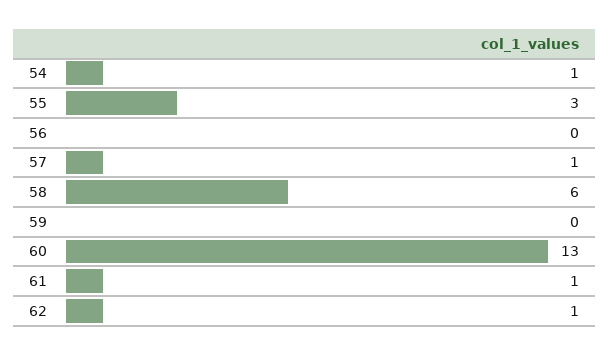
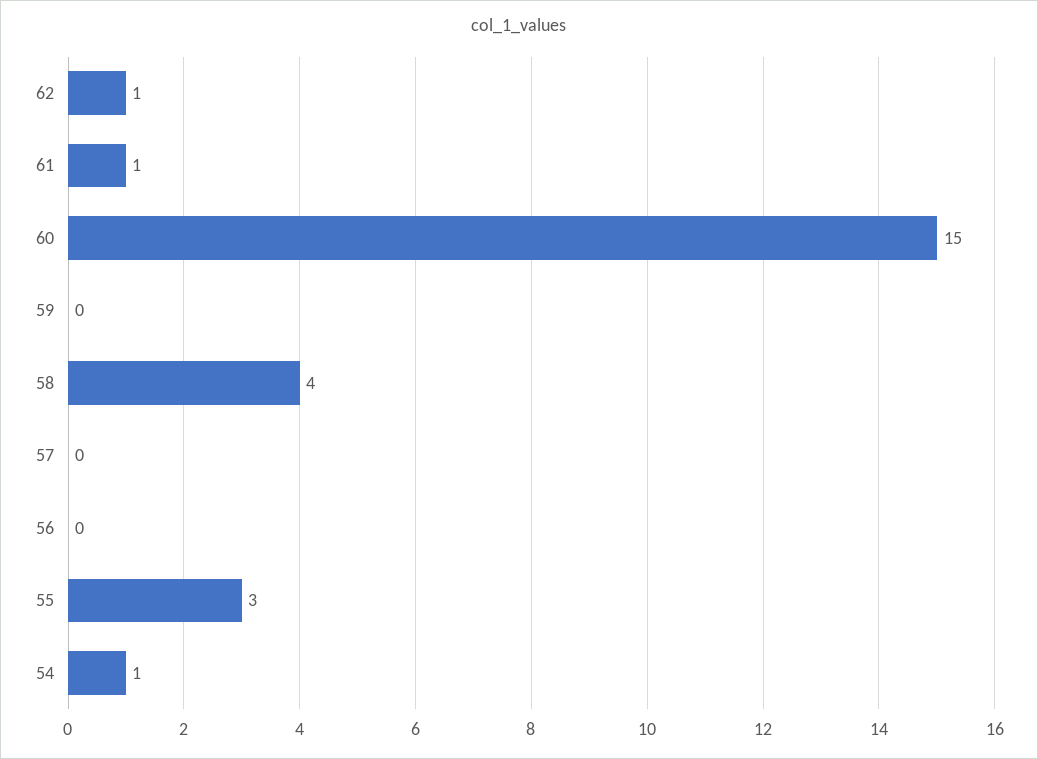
  {
    "54": 1,
    "55": 3,
    "56": 0,
-   "57": 1,
+   "57": 0,
-   "58": 6,
+   "58": 4,
    "59": 0,
-   "60": 13,
+   "60": 15,
    "61": 1,
    "62": 1
  }

